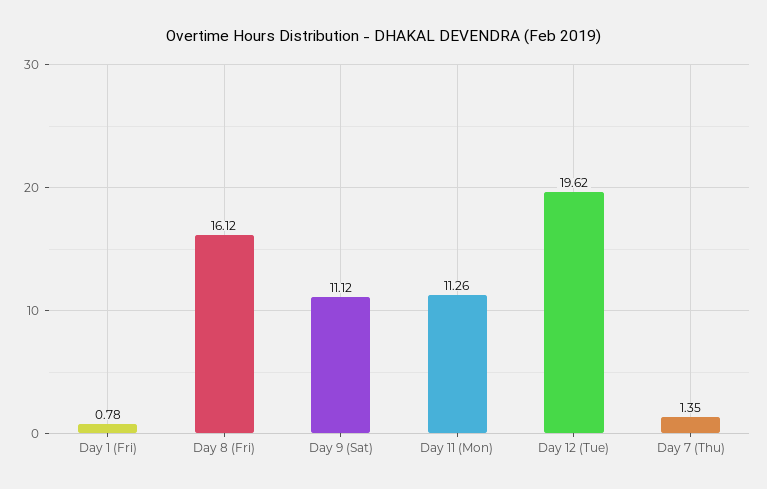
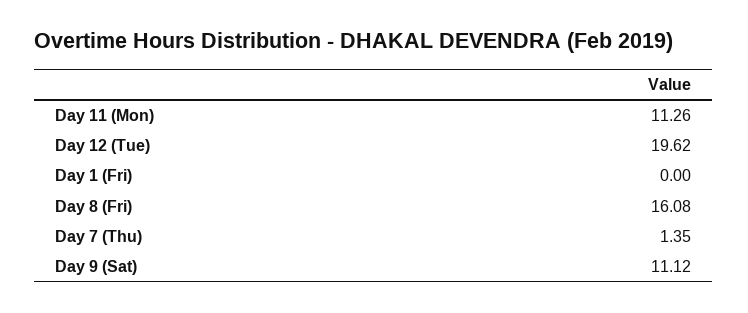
  {
-   "Day 1 (Fri)": 0.78,
+   "Day 1 (Fri)": 0,
-   "Day 8 (Fri)": 16.12,
+   "Day 8 (Fri)": 16.08,
    "Day 9 (Sat)": 11.12,
    "Day 11 (Mon)": 11.26,
    "Day 12 (Tue)": 19.62,
    "Day 7 (Thu)": 1.35
  }

